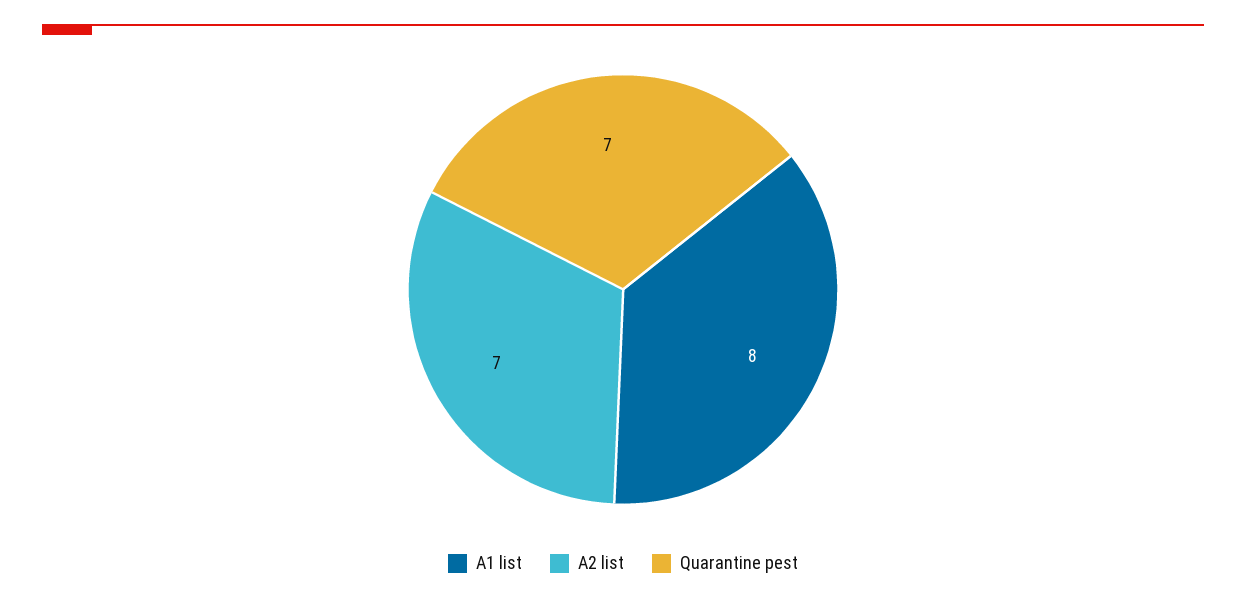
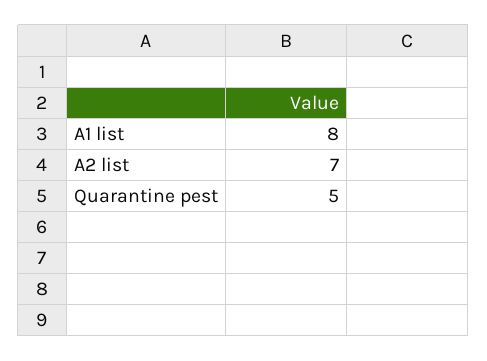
  {
    "A1 list": 8,
    "A2 list": 7,
-   "Quarantine pest": 7
+   "Quarantine pest": 5
  }

